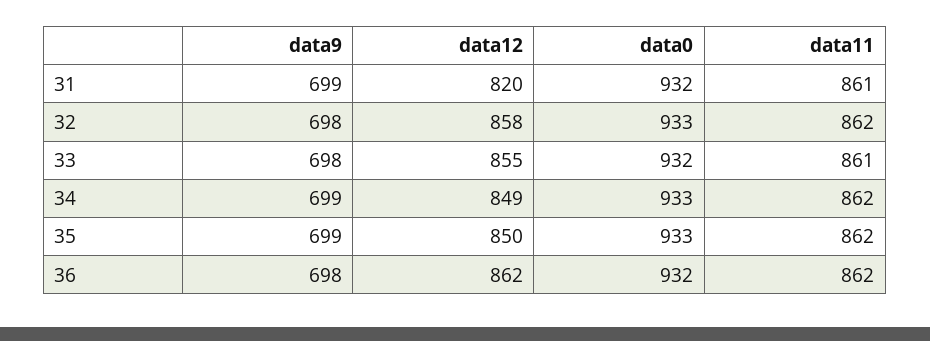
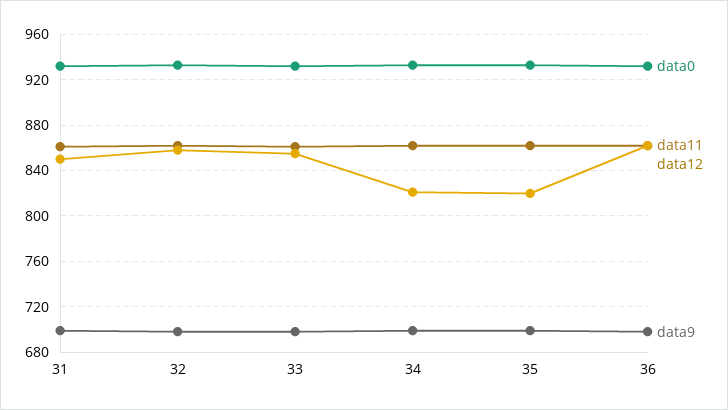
  {
    "data9": {
      "31": 699,
      "32": 698,
      "33": 698,
      "34": 699,
      "35": 699,
      "36": 698
    },
    "data12": {
-     "31": 820,
+     "31": 850,
      "32": 858,
      "33": 855,
-     "34": 849,
+     "34": 820,
-     "35": 850,
+     "35": 820,
      "36": 862
    },
    "data0": {
      "31": 932,
      "32": 933,
      "33": 932,
      "34": 933,
      "35": 933,
      "36": 932
    },
    "data11": {
      "31": 861,
      "32": 862,
      "33": 861,
      "34": 862,
      "35": 862,
      "36": 862
    }
  }

